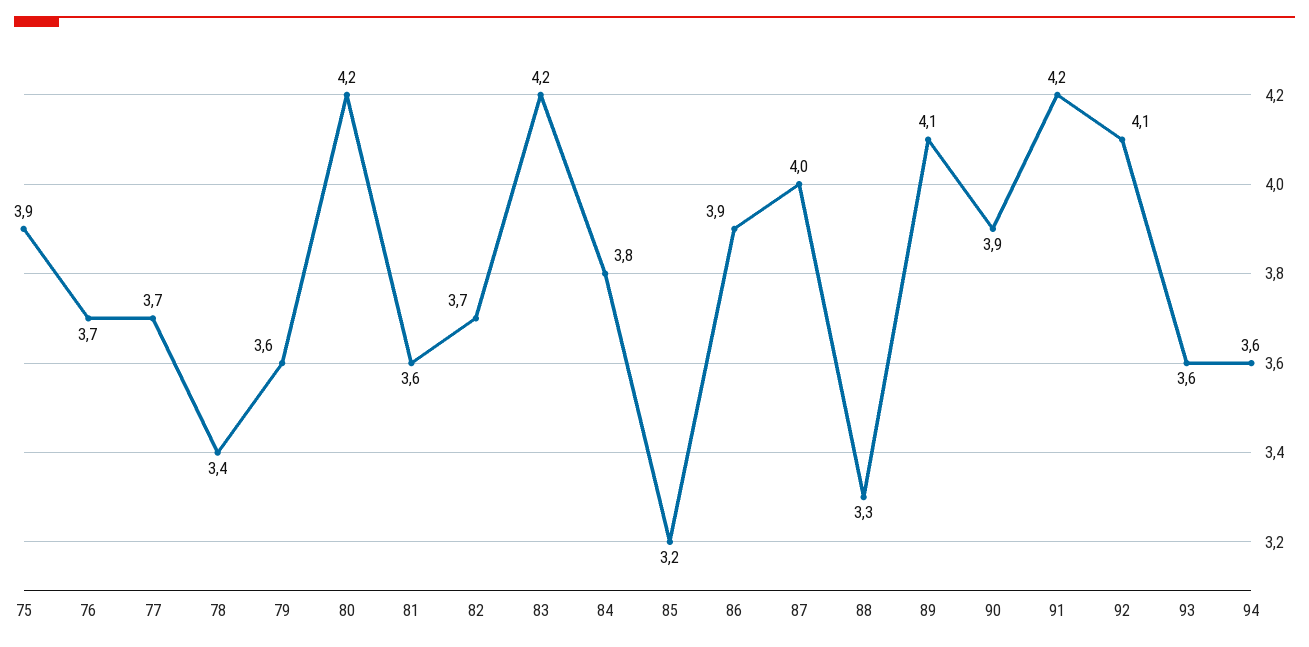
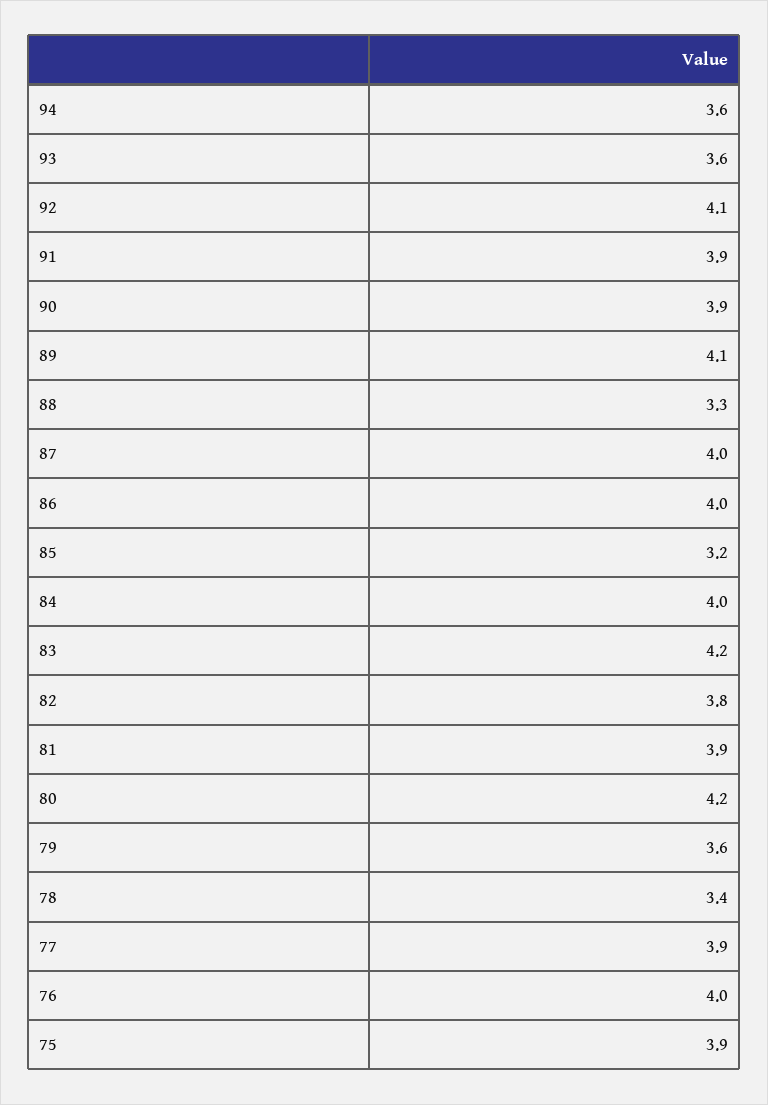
  {
    "75": 3.9,
-   "76": 3.7,
+   "76": 4,
-   "77": 3.7,
+   "77": 3.9,
    "78": 3.4,
    "79": 3.6,
    "80": 4.2,
-   "81": 3.6,
+   "81": 3.9,
-   "82": 3.7,
+   "82": 3.8,
    "83": 4.2,
-   "84": 3.8,
+   "84": 4,
    "85": 3.2,
-   "86": 3.9,
+   "86": 4,
    "87": 4,
    "88": 3.3,
    "89": 4.1,
    "90": 3.9,
-   "91": 4.2,
+   "91": 3.9,
    "92": 4.1,
    "93": 3.6,
    "94": 3.6
  }

